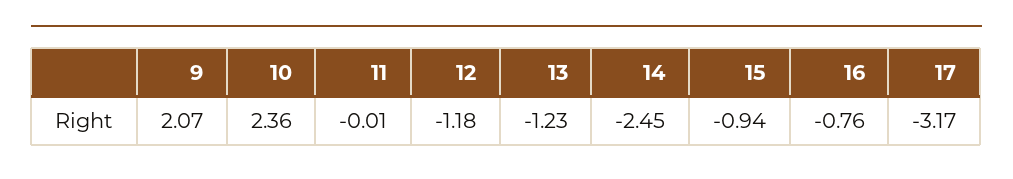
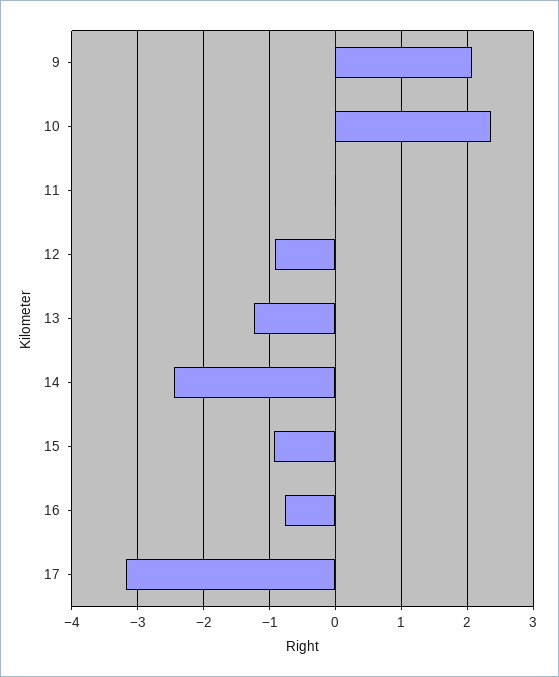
  {
    "9": 2.07,
    "10": 2.36,
    "11": -0.01,
-   "12": -1.18,
+   "12": -0.9,
    "13": -1.23,
    "14": -2.45,
    "15": -0.94,
    "16": -0.76,
    "17": -3.17
  }

